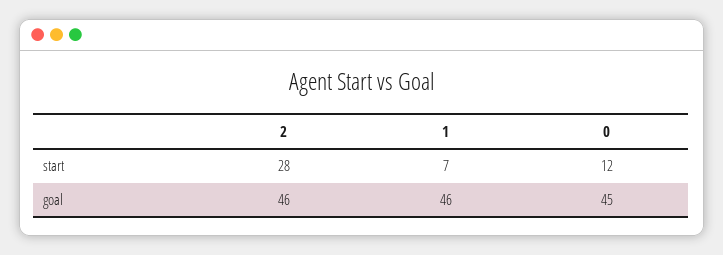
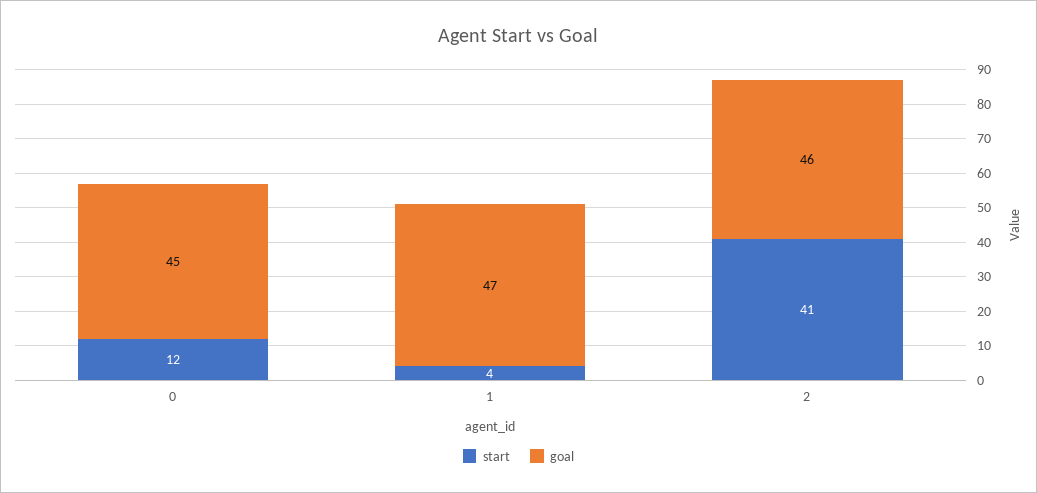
  {
    "start": {
-     "2": 28,
+     "2": 41,
-     "1": 7,
+     "1": 4,
      "0": 12
    },
    "goal": {
      "2": 46,
-     "1": 46,
+     "1": 47,
      "0": 45
    }
  }

